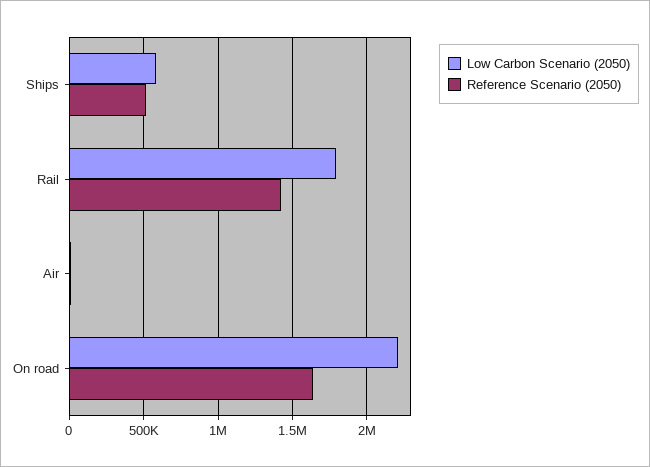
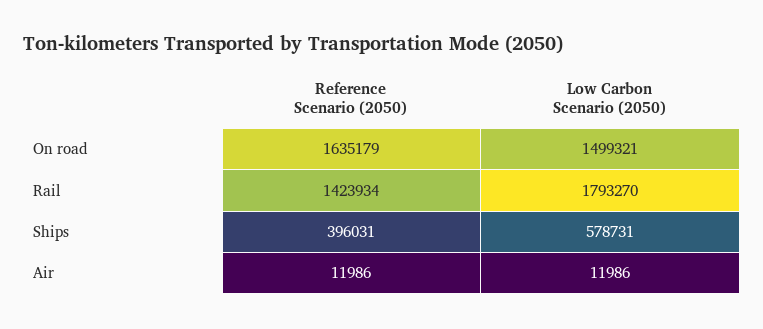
  {
    "Low Carbon Scenario (2050)": {
      "Ships": 578731,
      "Rail": 1793270,
      "Air": 11986,
-     "On road": 2200000
+     "On road": 1499321
    },
    "Reference Scenario (2050)": {
-     "Ships": 500000,
+     "Ships": 396031,
      "Rail": 1423934,
      "Air": 11986,
      "On road": 1635179
    }
  }

